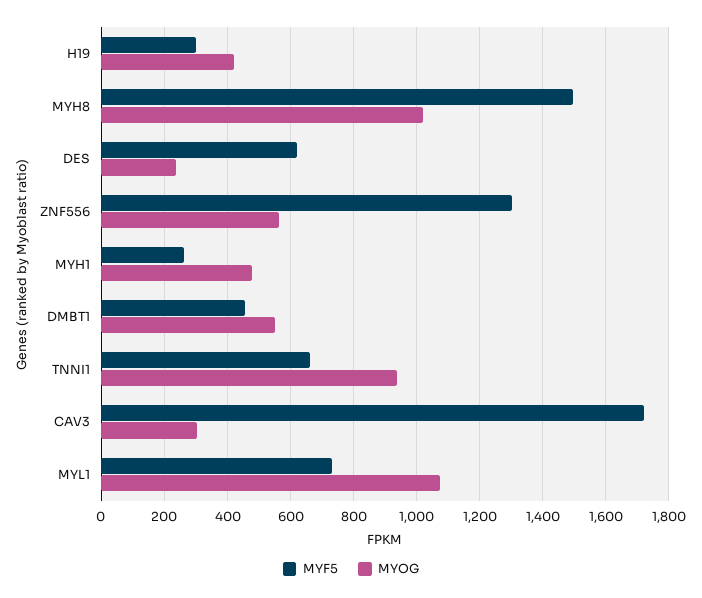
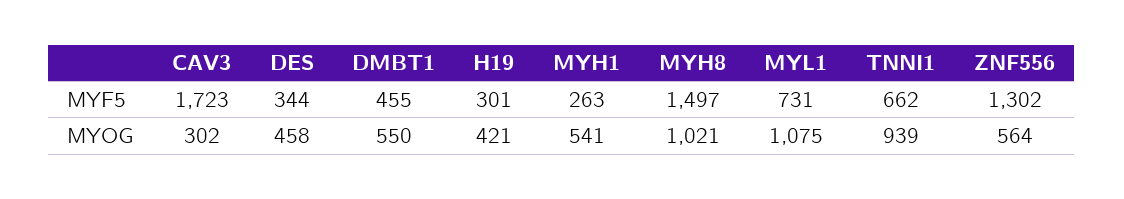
  {
    "MYF5": {
      "H19": 301,
      "MYH8": 1497,
-     "DES": 620,
+     "DES": 344,
      "ZNF556": 1302,
      "MYH1": 263,
      "DMBT1": 455,
      "TNNI1": 662,
      "CAV3": 1723,
      "MYL1": 731
    },
    "MYOG": {
      "H19": 421,
      "MYH8": 1021,
-     "DES": 240,
+     "DES": 458,
      "ZNF556": 564,
-     "MYH1": 480,
+     "MYH1": 541,
      "DMBT1": 550,
      "TNNI1": 939,
      "CAV3": 302,
      "MYL1": 1075
    }
  }

